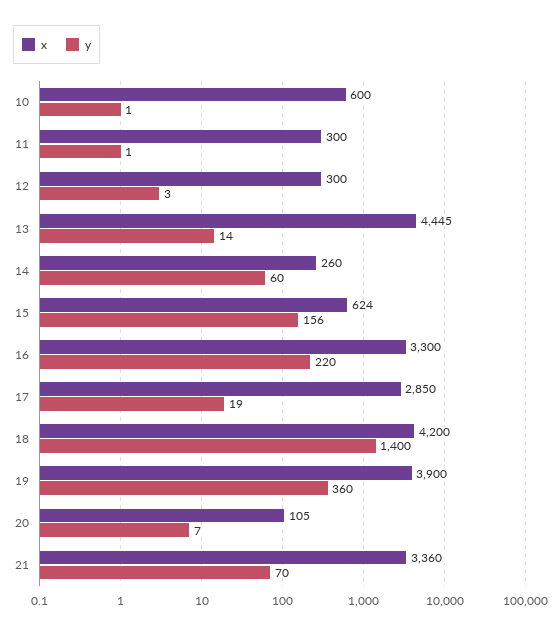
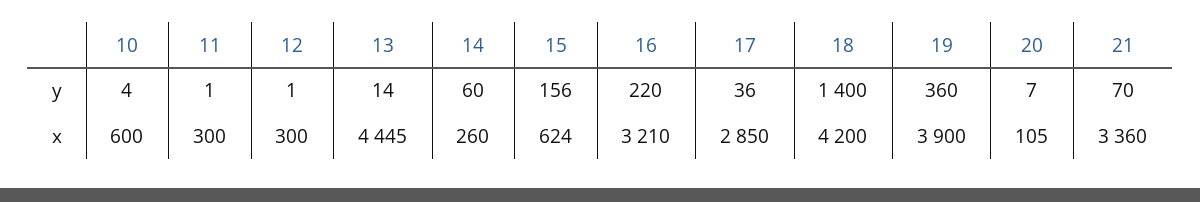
  {
    "x": {
      "10": 600,
      "11": 300,
      "12": 300,
      "13": 4445,
      "14": 260,
      "15": 624,
-     "16": 3300,
+     "16": 3210,
      "17": 2850,
      "18": 4200,
      "19": 3900,
      "20": 105,
      "21": 3360
    },
    "y": {
-     "10": 1,
+     "10": 4,
      "11": 1,
-     "12": 3,
+     "12": 1,
      "13": 14,
      "14": 60,
      "15": 156,
      "16": 220,
-     "17": 19,
+     "17": 36,
      "18": 1400,
      "19": 360,
      "20": 7,
      "21": 70
    }
  }

